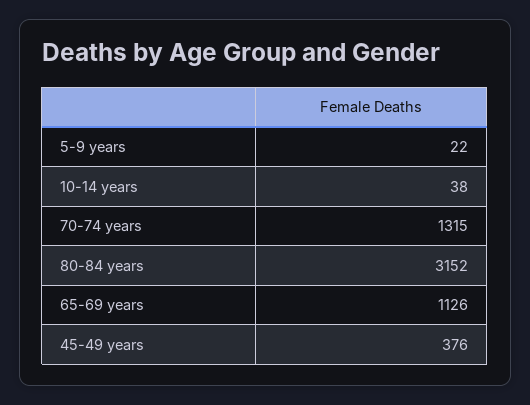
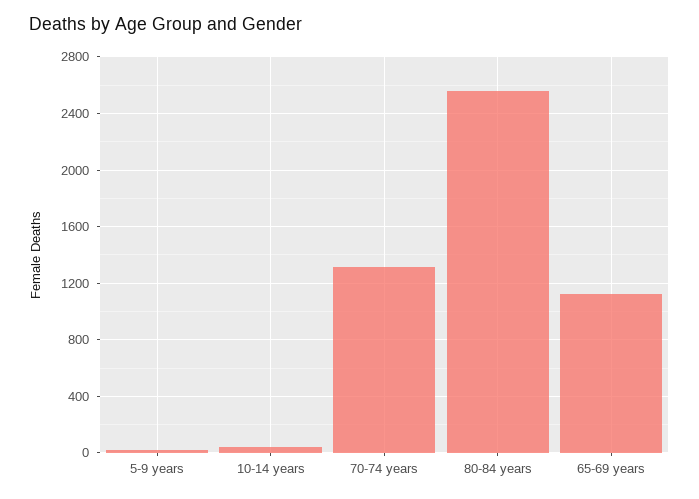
  {
    "5-9 years": 22,
    "10-14 years": 38,
    "70-74 years": 1315,
-   "80-84 years": 3152,
+   "80-84 years": 2550,
-   "65-69 years": 1126,
+   "65-69 years": 1126
-   "45-49 years": 376
  }

